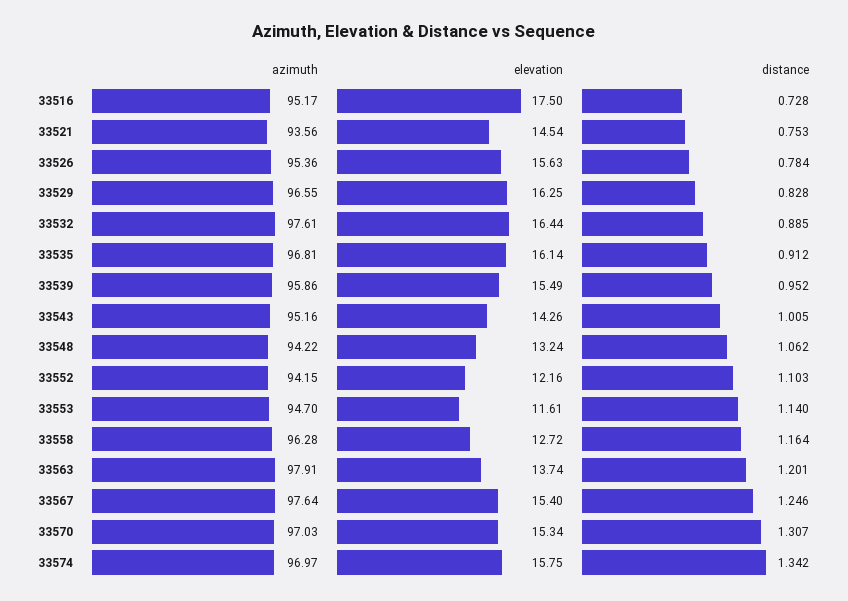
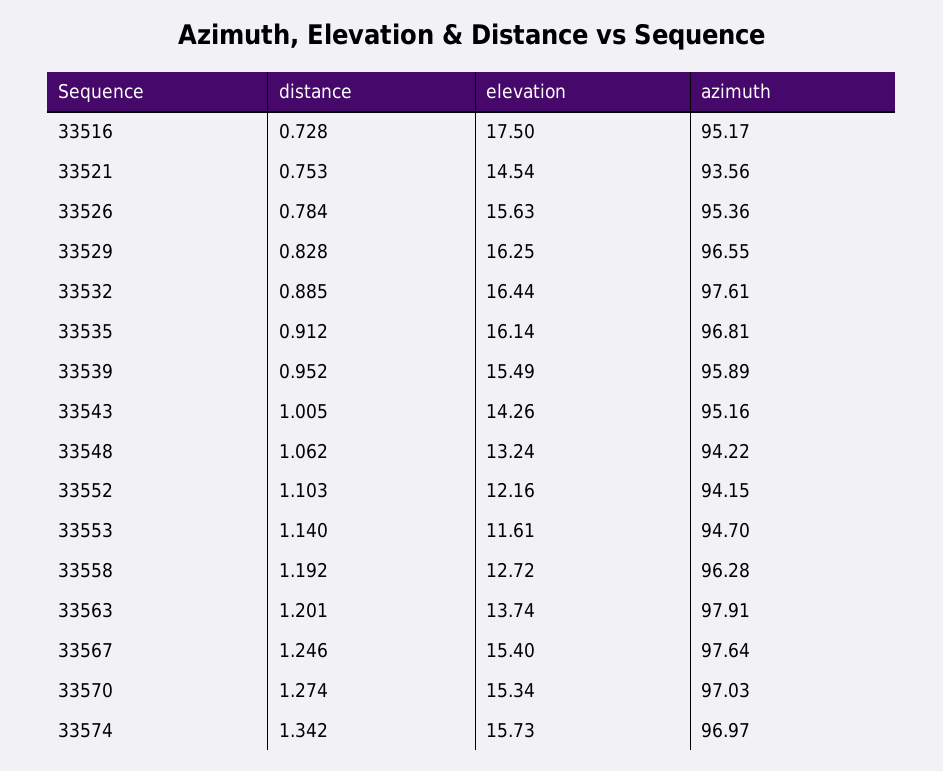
  {
    "azimuth": {
      "33516": 95.17,
      "33521": 93.56,
      "33526": 95.36,
      "33529": 96.55,
      "33532": 97.61,
      "33535": 96.81,
-     "33539": 95.86,
+     "33539": 95.89,
      "33543": 95.16,
      "33548": 94.22,
      "33552": 94.15,
      "33553": 94.7,
      "33558": 96.28,
      "33563": 97.91,
      "33567": 97.64,
      "33570": 97.03,
      "33574": 96.97
    },
    "elevation": {
      "33516": 17.5,
      "33521": 14.54,
      "33526": 15.63,
      "33529": 16.25,
      "33532": 16.44,
      "33535": 16.14,
      "33539": 15.49,
      "33543": 14.26,
      "33548": 13.24,
      "33552": 12.16,
      "33553": 11.61,
      "33558": 12.72,
      "33563": 13.74,
      "33567": 15.4,
      "33570": 15.34,
-     "33574": 15.75
+     "33574": 15.73
    },
    "distance": {
      "33516": 0.728,
      "33521": 0.753,
      "33526": 0.784,
      "33529": 0.828,
      "33532": 0.885,
      "33535": 0.912,
      "33539": 0.952,
      "33543": 1.005,
      "33548": 1.062,
      "33552": 1.103,
      "33553": 1.14,
-     "33558": 1.164,
+     "33558": 1.192,
      "33563": 1.201,
      "33567": 1.246,
-     "33570": 1.307,
+     "33570": 1.274,
      "33574": 1.342
    }
  }

